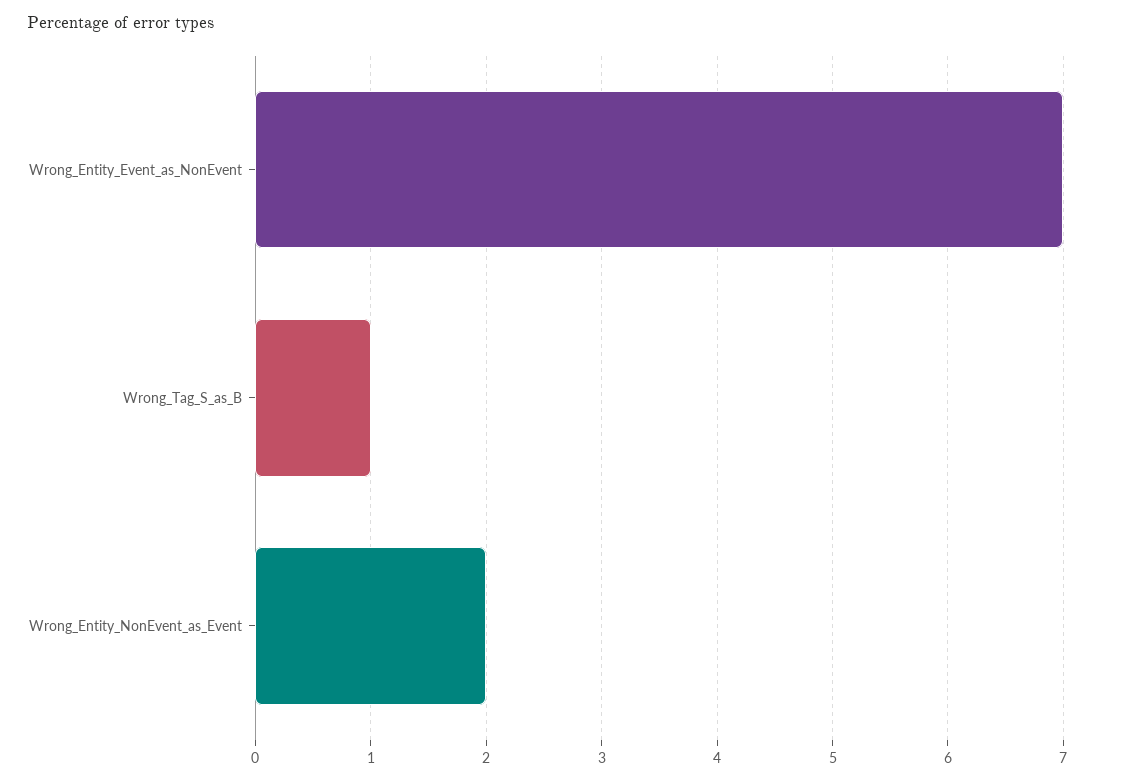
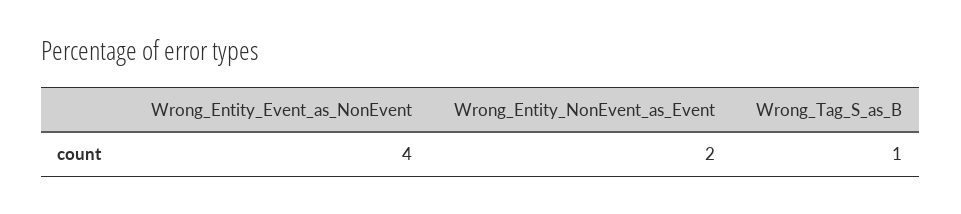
  {
-   "Wrong_Entity_Event_as_NonEvent": 7,
+   "Wrong_Entity_Event_as_NonEvent": 4,
    "Wrong_Tag_S_as_B": 1,
    "Wrong_Entity_NonEvent_as_Event": 2
  }

